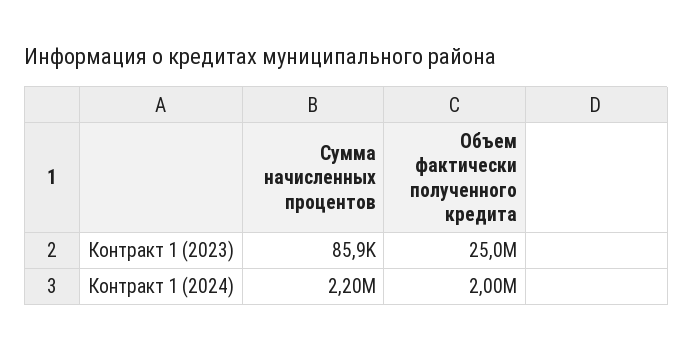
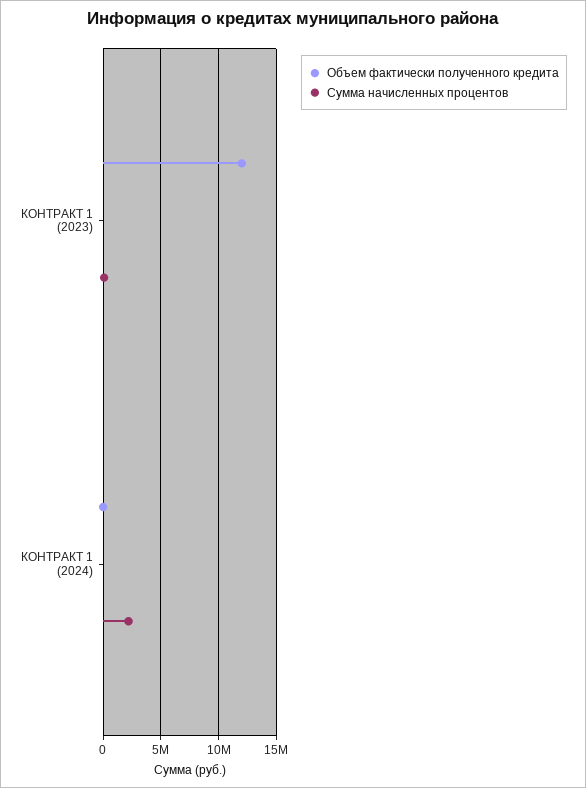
  {
    "Сумма начисленных процентов": {
      "Контракт 1 (2023)": 85900,
      "Контракт 1 (2024)": 2200000
    },
    "Объем фактически полученного кредита": {
-     "Контракт 1 (2023)": 25000000,
+     "Контракт 1 (2023)": 12000000,
-     "Контракт 1 (2024)": 2000000
+     "Контракт 1 (2024)": 0
    }
  }

